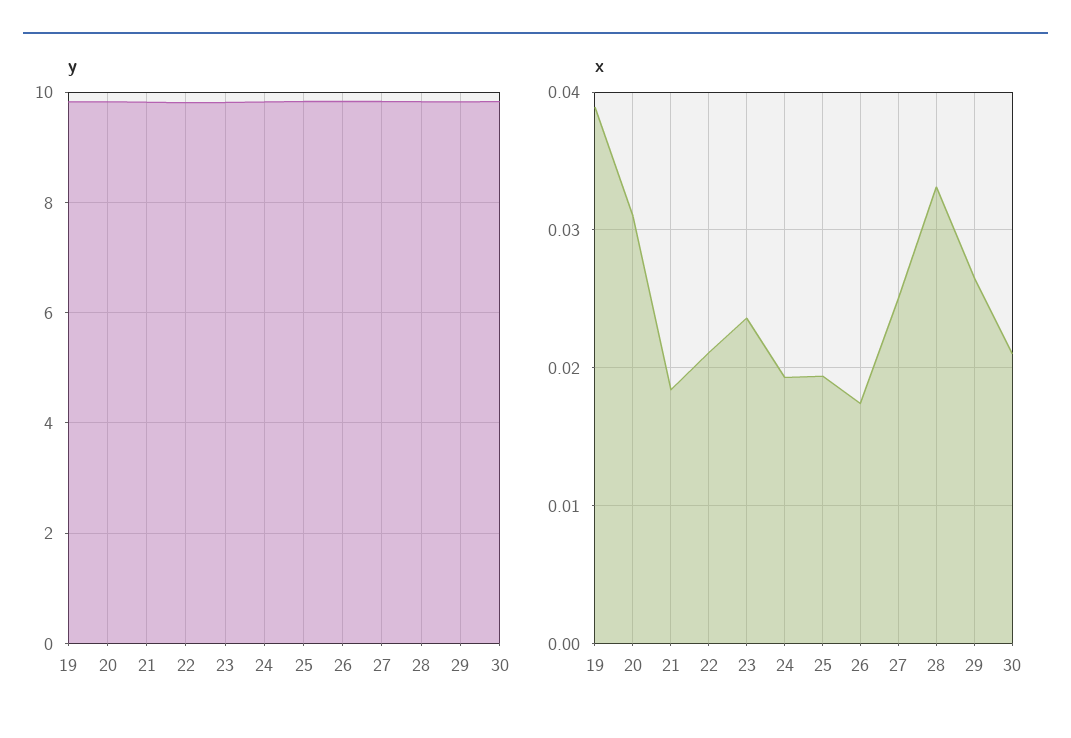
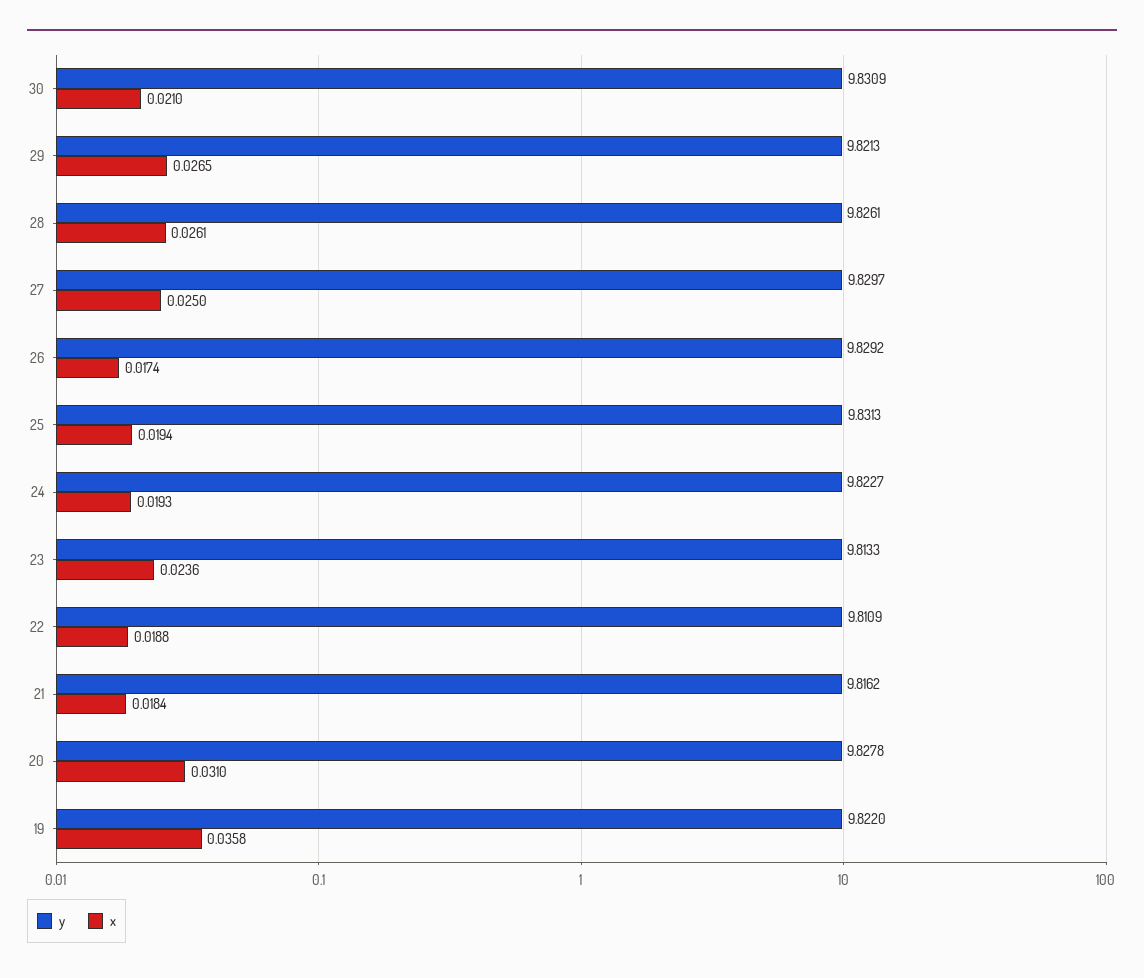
  {
    "y": {
      "19": 9.822,
      "20": 9.8278,
      "21": 9.8162,
      "22": 9.8109,
      "23": 9.8133,
      "24": 9.8227,
      "25": 9.8313,
      "26": 9.8292,
      "27": 9.8297,
      "28": 9.8261,
      "29": 9.8213,
      "30": 9.8309
    },
    "x": {
-     "19": 0.039,
+     "19": 0.0358,
      "20": 0.031,
      "21": 0.0184,
-     "22": 0.021,
+     "22": 0.0188,
      "23": 0.0236,
      "24": 0.0193,
      "25": 0.0194,
      "26": 0.0174,
      "27": 0.025,
-     "28": 0.033,
+     "28": 0.0261,
      "29": 0.0265,
      "30": 0.021
    }
  }

